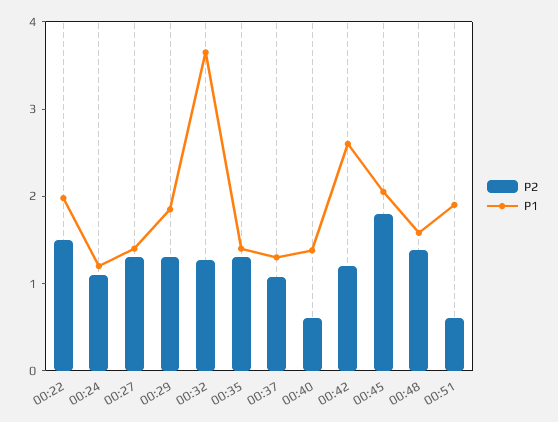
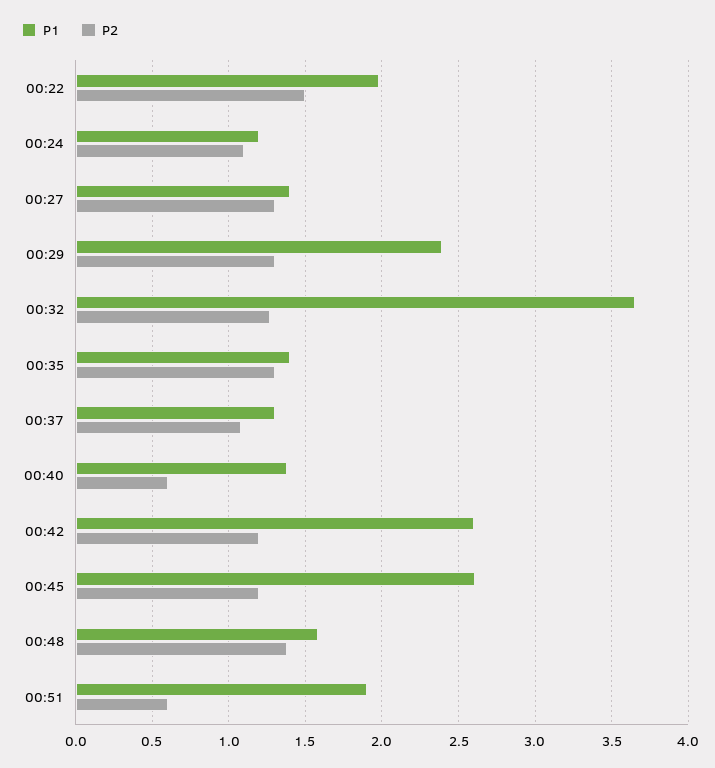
  {
    "P2": {
      "00:22": 1.5,
      "00:24": 1.1,
      "00:27": 1.3,
      "00:29": 1.3,
      "00:32": 1.25,
      "00:35": 1.3,
      "00:37": 1.1,
      "00:40": 0.6,
      "00:42": 1.2,
-     "00:45": 1.8,
+     "00:45": 1.2,
      "00:48": 1.4,
      "00:51": 0.6
    },
    "P1": {
      "00:22": 2,
      "00:24": 1.2,
      "00:27": 1.4,
-     "00:29": 1.8,
+     "00:29": 2.4,
      "00:32": 3.65,
      "00:35": 1.4,
      "00:37": 1.3,
      "00:40": 1.4,
      "00:42": 2.6,
-     "00:45": 2,
+     "00:45": 2.6,
      "00:48": 1.6,
      "00:51": 1.9
    }
  }

